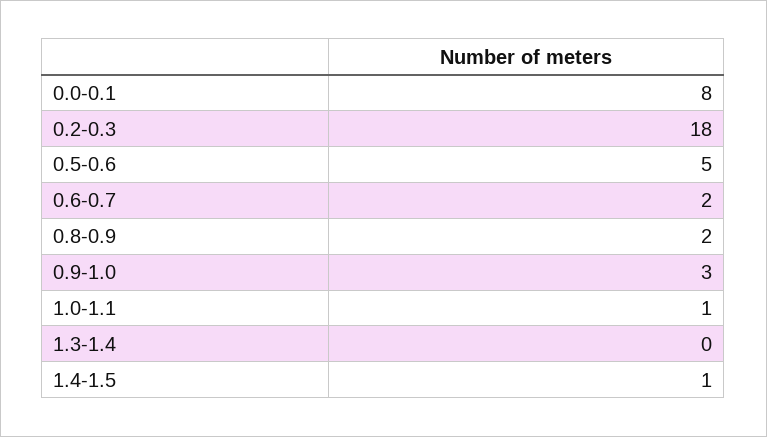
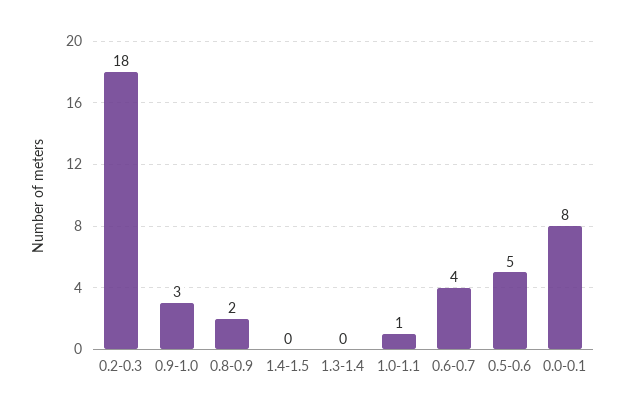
  {
    "0.0-0.1": 8,
    "0.2-0.3": 18,
    "0.5-0.6": 5,
-   "0.6-0.7": 2,
+   "0.6-0.7": 4,
    "0.8-0.9": 2,
    "0.9-1.0": 3,
    "1.0-1.1": 1,
    "1.3-1.4": 0,
-   "1.4-1.5": 1
+   "1.4-1.5": 0
  }

